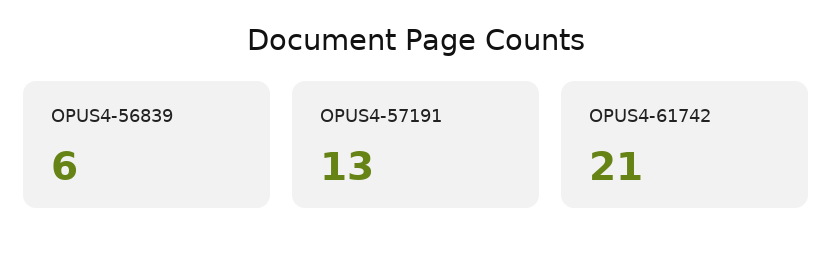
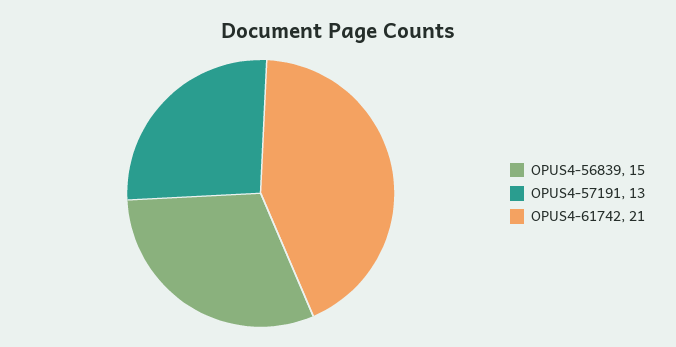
  {
-   "OPUS4-56839": 6,
+   "OPUS4-56839": 15,
    "OPUS4-57191": 13,
    "OPUS4-61742": 21
  }

